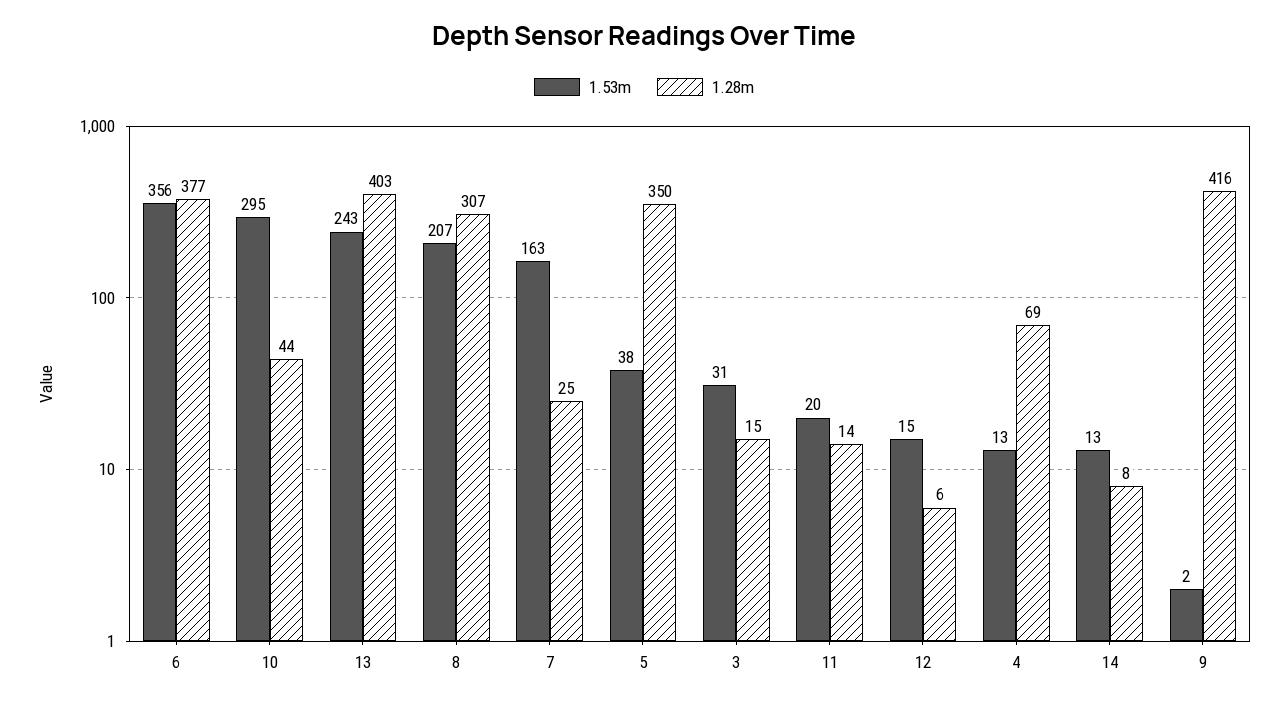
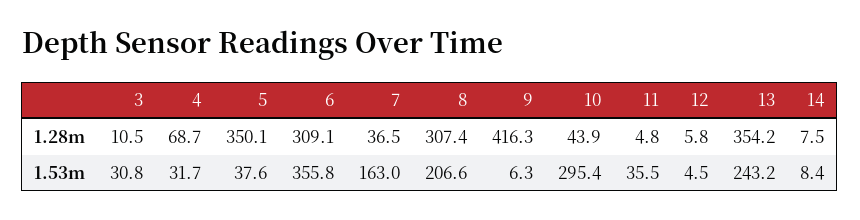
  {
    "1.53m": {
      "6": 355.8,
      "10": 295.4,
      "13": 243.2,
      "8": 206.6,
      "7": 163,
      "5": 37.6,
      "3": 30.8,
-     "11": 20,
+     "11": 35.5,
-     "12": 15,
+     "12": 4.5,
-     "4": 13,
+     "4": 31.7,
-     "14": 13,
+     "14": 8.4,
-     "9": 2
+     "9": 6.3
    },
    "1.28m": {
-     "6": 377,
+     "6": 309.1,
      "10": 43.9,
-     "13": 403,
+     "13": 354.2,
      "8": 307.4,
-     "7": 25,
+     "7": 36.5,
      "5": 350.1,
-     "3": 15,
+     "3": 10.5,
-     "11": 14,
+     "11": 4.8,
      "12": 5.8,
      "4": 68.7,
      "14": 7.5,
      "9": 416.3
    }
  }

